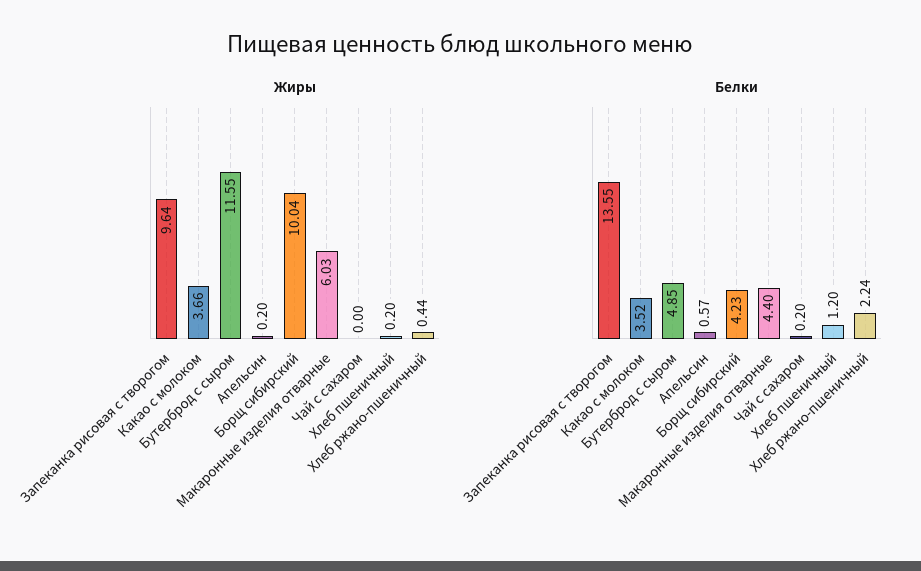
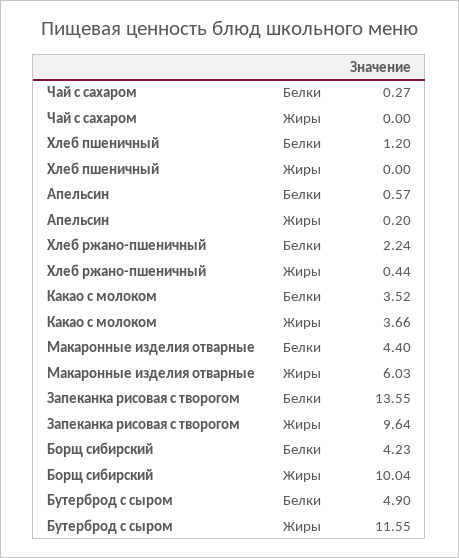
  {
    "Жиры": {
      "Запеканка рисовая с творогом": 9.64,
      "Какао с молоком": 3.66,
      "Бутерброд с сыром": 11.55,
      "Апельсин": 0.2,
      "Борщ сибирский": 10.04,
      "Макаронные изделия отварные": 6.03,
      "Чай с сахаром": 0,
-     "Хлеб пшеничный": 0.2,
+     "Хлеб пшеничный": 0,
      "Хлеб ржано-пшеничный": 0.44
    },
    "Белки": {
      "Запеканка рисовая с творогом": 13.55,
      "Какао с молоком": 3.52,
-     "Бутерброд с сыром": 4.85,
+     "Бутерброд с сыром": 4.9,
      "Апельсин": 0.57,
      "Борщ сибирский": 4.23,
      "Макаронные изделия отварные": 4.4,
-     "Чай с сахаром": 0.2,
+     "Чай с сахаром": 0.27,
      "Хлеб пшеничный": 1.2,
      "Хлеб ржано-пшеничный": 2.24
    }
  }

